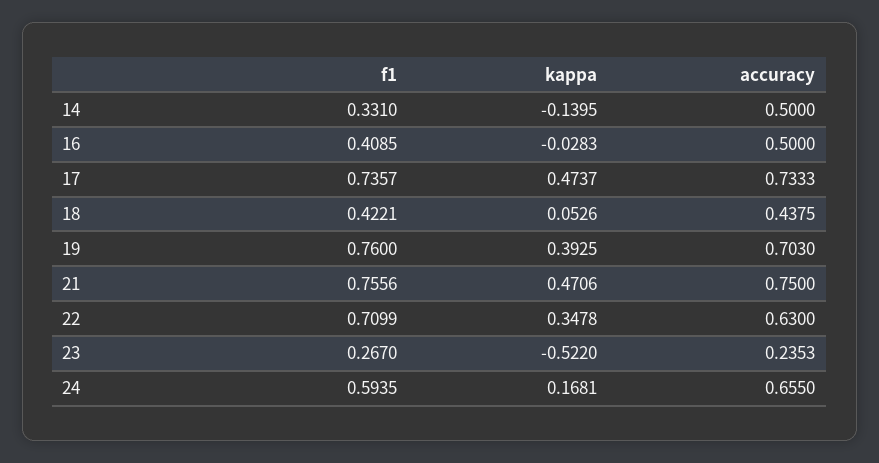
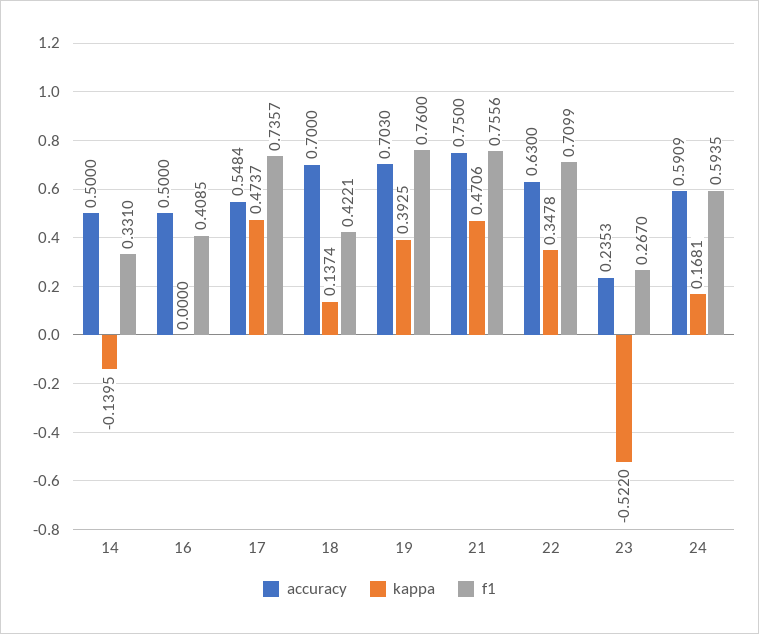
  {
    "f1": {
      "14": 0.331,
      "16": 0.4085,
      "17": 0.7357,
      "18": 0.4221,
      "19": 0.76,
      "21": 0.7556,
      "22": 0.7099,
      "23": 0.267,
      "24": 0.5935
    },
    "kappa": {
      "14": -0.1395,
-     "16": -0.0283,
+     "16": 0,
      "17": 0.4737,
-     "18": 0.0526,
+     "18": 0.1374,
      "19": 0.3925,
      "21": 0.4706,
      "22": 0.3478,
      "23": -0.522,
      "24": 0.1681
    },
    "accuracy": {
      "14": 0.5,
      "16": 0.5,
-     "17": 0.7333,
+     "17": 0.5484,
-     "18": 0.4375,
+     "18": 0.7,
      "19": 0.703,
      "21": 0.75,
      "22": 0.63,
      "23": 0.2353,
-     "24": 0.655
+     "24": 0.5909
    }
  }

